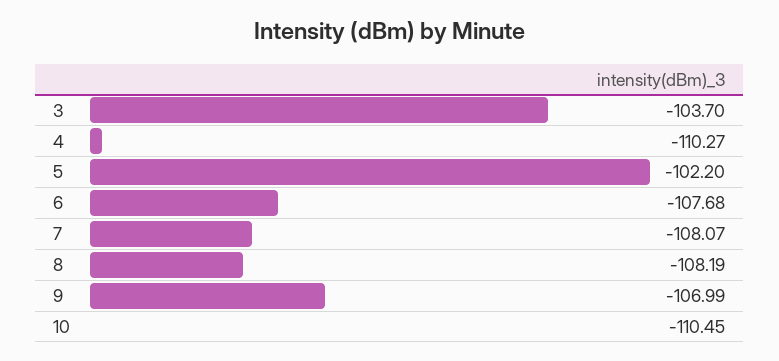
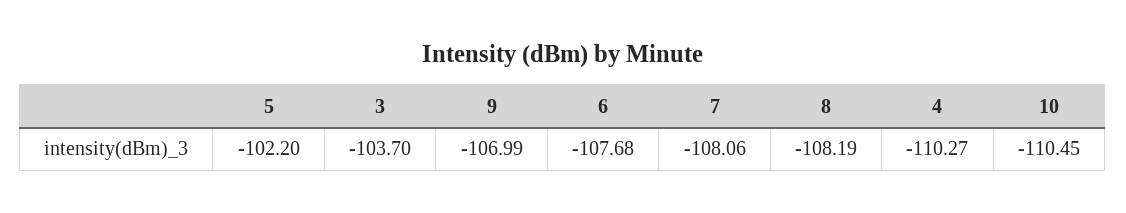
  {
    "3": -103.7,
    "4": -110.27,
    "5": -102.2,
    "6": -107.68,
-   "7": -108.07,
+   "7": -108.06,
    "8": -108.19,
    "9": -106.99,
    "10": -110.45
  }

